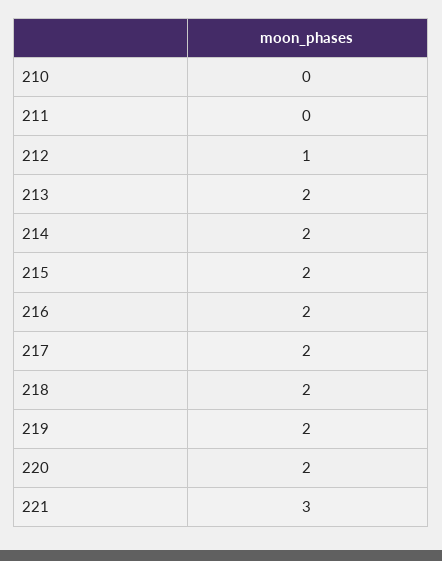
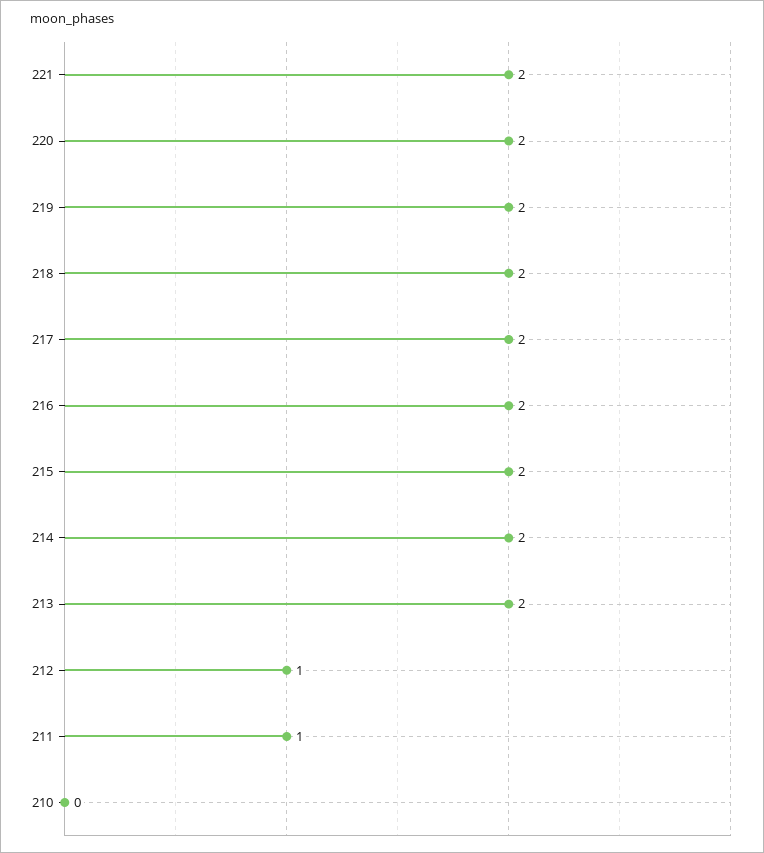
  {
    "210": 0,
-   "211": 0,
+   "211": 1,
    "212": 1,
    "213": 2,
    "214": 2,
    "215": 2,
    "216": 2,
    "217": 2,
    "218": 2,
    "219": 2,
    "220": 2,
-   "221": 3
+   "221": 2
  }

